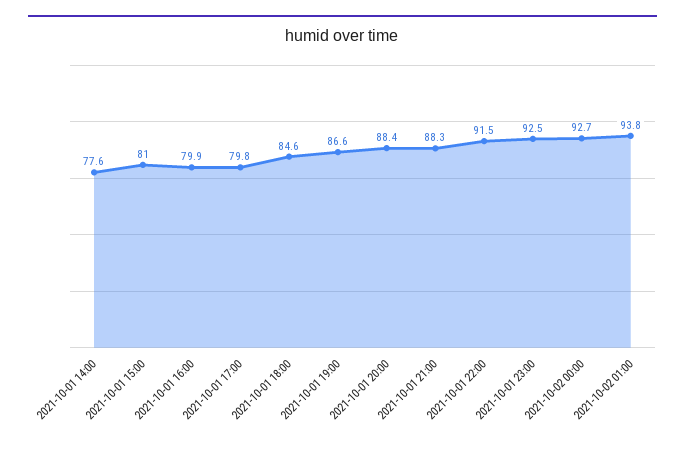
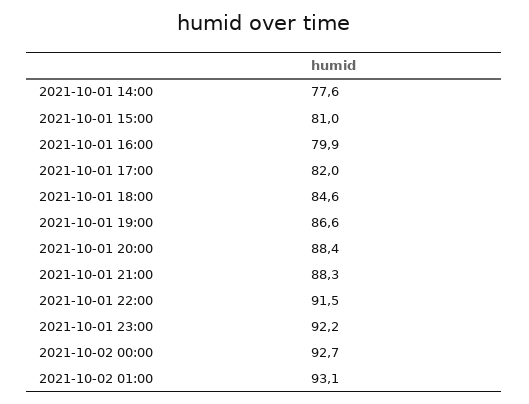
  {
    "2021-10-01 14:00": 77.6,
    "2021-10-01 15:00": 81,
    "2021-10-01 16:00": 79.9,
-   "2021-10-01 17:00": 79.8,
+   "2021-10-01 17:00": 82,
    "2021-10-01 18:00": 84.6,
    "2021-10-01 19:00": 86.6,
    "2021-10-01 20:00": 88.4,
    "2021-10-01 21:00": 88.3,
    "2021-10-01 22:00": 91.5,
-   "2021-10-01 23:00": 92.5,
+   "2021-10-01 23:00": 92.2,
    "2021-10-02 00:00": 92.7,
-   "2021-10-02 01:00": 93.8
+   "2021-10-02 01:00": 93.1
  }

